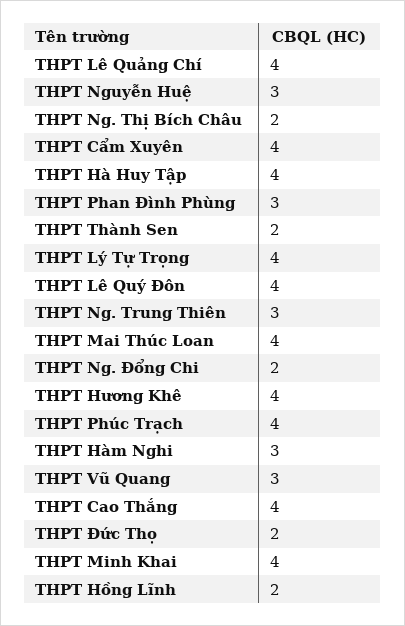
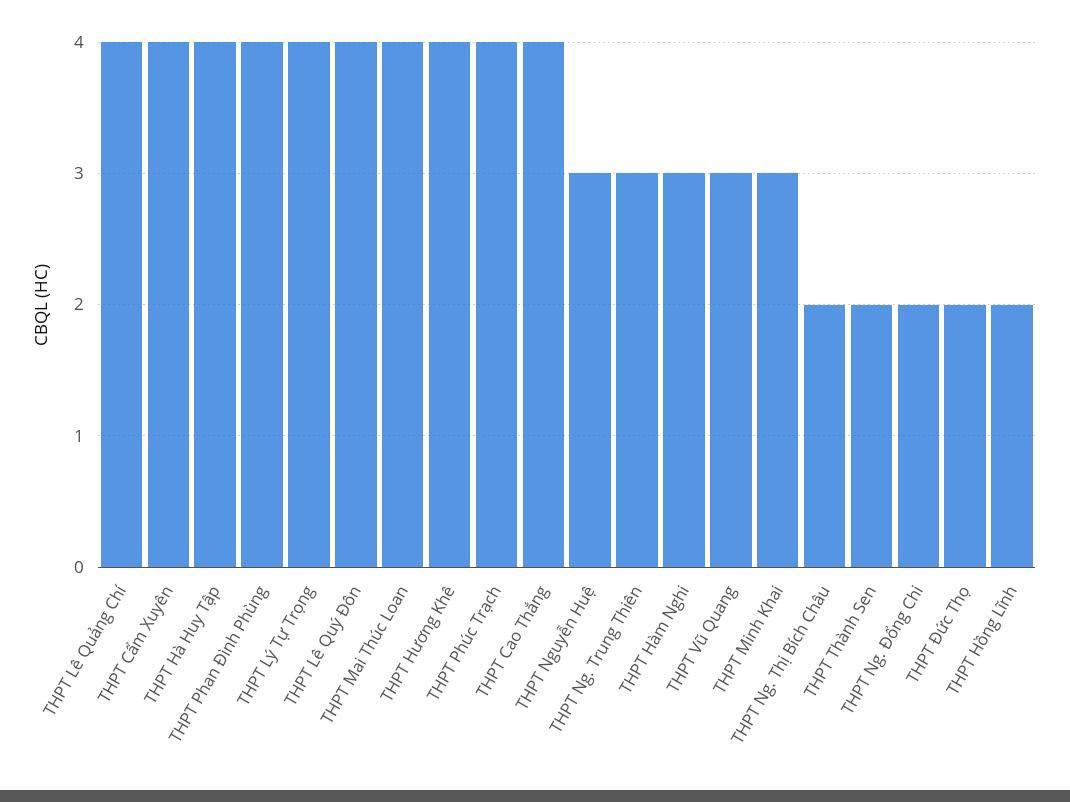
  {
    "THPT Lê Quảng Chí": 4,
    "THPT Nguyễn Huệ": 3,
    "THPT Ng. Thị Bích Châu": 2,
    "THPT Cẩm Xuyên": 4,
    "THPT Hà Huy Tập": 4,
-   "THPT Phan Đình Phùng": 3,
+   "THPT Phan Đình Phùng": 4,
    "THPT Thành Sen": 2,
    "THPT Lý Tự Trọng": 4,
    "THPT Lê Quý Đôn": 4,
    "THPT Ng. Trung Thiên": 3,
    "THPT Mai Thúc Loan": 4,
    "THPT Ng. Đổng Chi": 2,
    "THPT Hương Khê": 4,
    "THPT Phúc Trạch": 4,
    "THPT Hàm Nghi": 3,
    "THPT Vũ Quang": 3,
    "THPT Cao Thắng": 4,
    "THPT Đức Thọ": 2,
-   "THPT Minh Khai": 4,
+   "THPT Minh Khai": 3,
    "THPT Hồng Lĩnh": 2
  }

